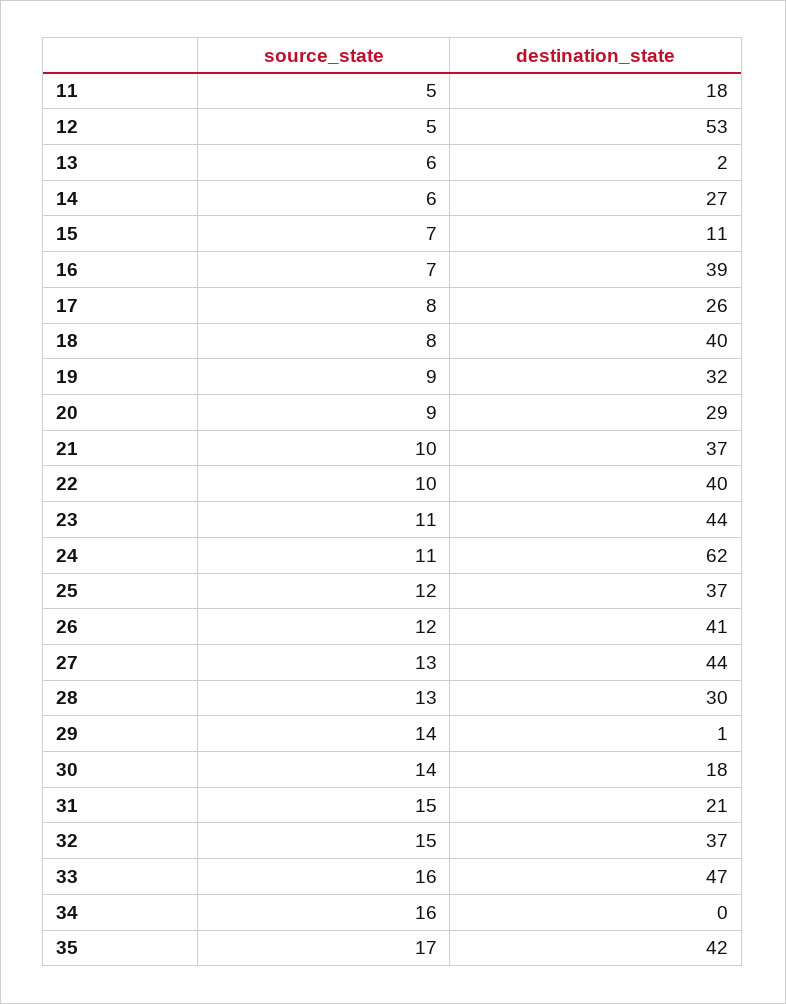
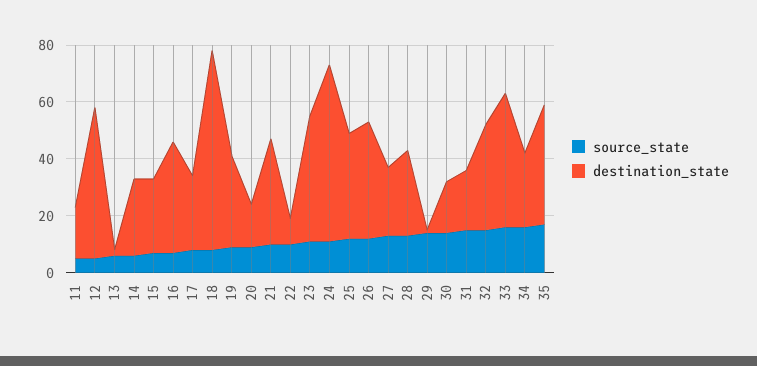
  {
    "source_state": {
      "11": 5,
      "12": 5,
      "13": 6,
      "14": 6,
      "15": 7,
      "16": 7,
      "17": 8,
      "18": 8,
      "19": 9,
      "20": 9,
      "21": 10,
      "22": 10,
      "23": 11,
      "24": 11,
      "25": 12,
      "26": 12,
      "27": 13,
      "28": 13,
      "29": 14,
      "30": 14,
      "31": 15,
      "32": 15,
      "33": 16,
      "34": 16,
      "35": 17
    },
    "destination_state": {
      "11": 18,
      "12": 53,
      "13": 2,
      "14": 27,
-     "15": 11,
+     "15": 25,
      "16": 39,
      "17": 26,
-     "18": 40,
+     "18": 70,
      "19": 32,
-     "20": 29,
+     "20": 15,
      "21": 37,
-     "22": 40,
+     "22": 10,
      "23": 44,
      "24": 62,
      "25": 37,
      "26": 41,
-     "27": 44,
+     "27": 25,
      "28": 30,
      "29": 1,
      "30": 18,
      "31": 21,
      "32": 37,
      "33": 47,
-     "34": 0,
+     "34": 25,
      "35": 42
    }
  }

